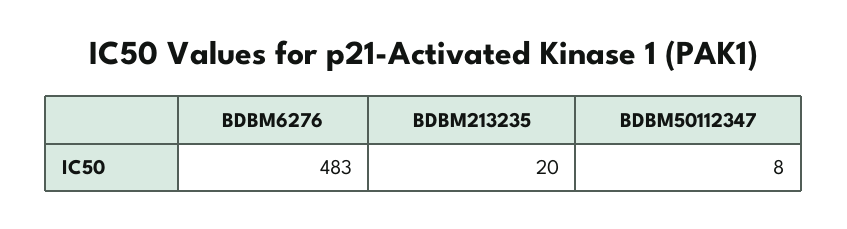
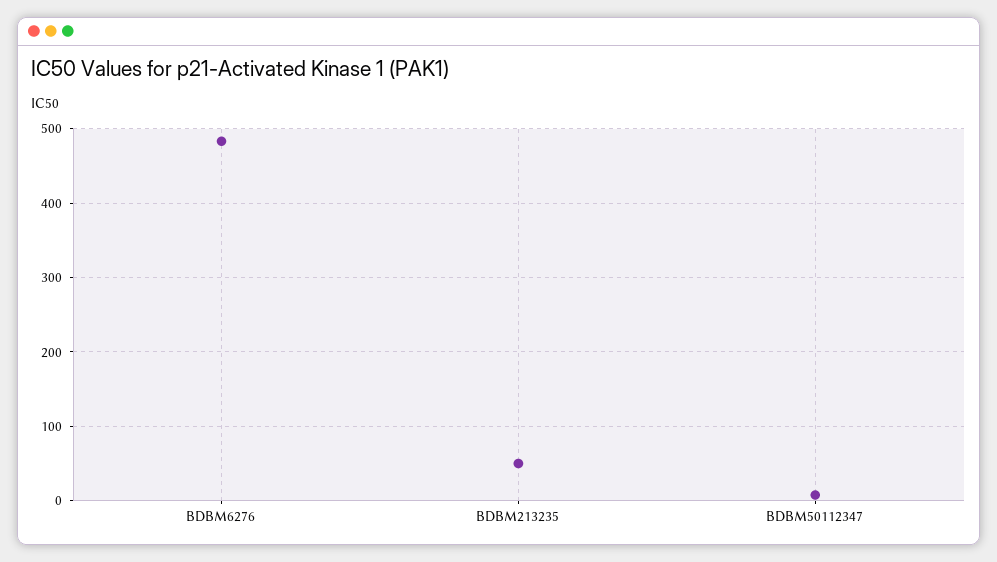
  {
    "BDBM6276": 483,
-   "BDBM213235": 20,
+   "BDBM213235": 50,
    "BDBM50112347": 8
  }

